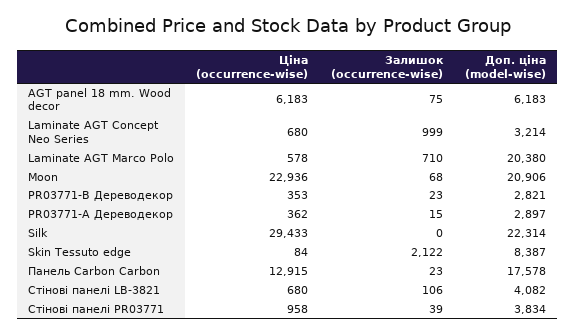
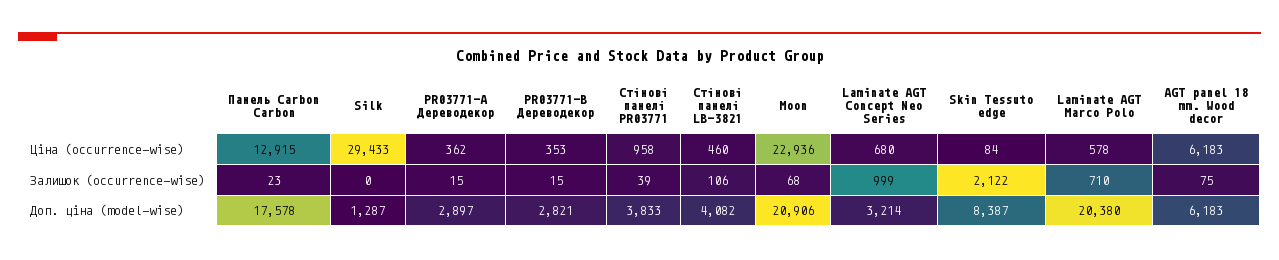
  {
    "Ціна (occurrence-wise)": {
      "AGT panel 18 mm. Wood decor": 6183,
      "Laminate AGT Concept Neo Series": 680,
      "Laminate AGT Marco Polo": 578,
      "Moon": 22936,
      "PR03771-B Дереводекор": 353,
      "PR03771-А Дереводекор": 362,
      "Silk": 29433,
      "Skin Tessuto edge": 84,
      "Панель Carbon Carbon": 12915,
-     "Стінові панелі LB-3821": 680,
+     "Стінові панелі LB-3821": 460,
      "Стінові панелі PR03771": 958
    },
    "Залишок (occurrence-wise)": {
      "AGT panel 18 mm. Wood decor": 75,
      "Laminate AGT Concept Neo Series": 999,
      "Laminate AGT Marco Polo": 710,
      "Moon": 68,
-     "PR03771-B Дереводекор": 23,
+     "PR03771-B Дереводекор": 15,
      "PR03771-А Дереводекор": 15,
      "Silk": 0,
      "Skin Tessuto edge": 2122,
      "Панель Carbon Carbon": 23,
      "Стінові панелі LB-3821": 106,
      "Стінові панелі PR03771": 39
    },
    "Доп. ціна (model-wise)": {
      "AGT panel 18 mm. Wood decor": 6183,
      "Laminate AGT Concept Neo Series": 3214,
      "Laminate AGT Marco Polo": 20380,
      "Moon": 20906,
      "PR03771-B Дереводекор": 2821,
      "PR03771-А Дереводекор": 2897,
-     "Silk": 22314,
+     "Silk": 1287,
      "Skin Tessuto edge": 8387,
      "Панель Carbon Carbon": 17578,
      "Стінові панелі LB-3821": 4082,
-     "Стінові панелі PR03771": 3834
+     "Стінові панелі PR03771": 3833
    }
  }

